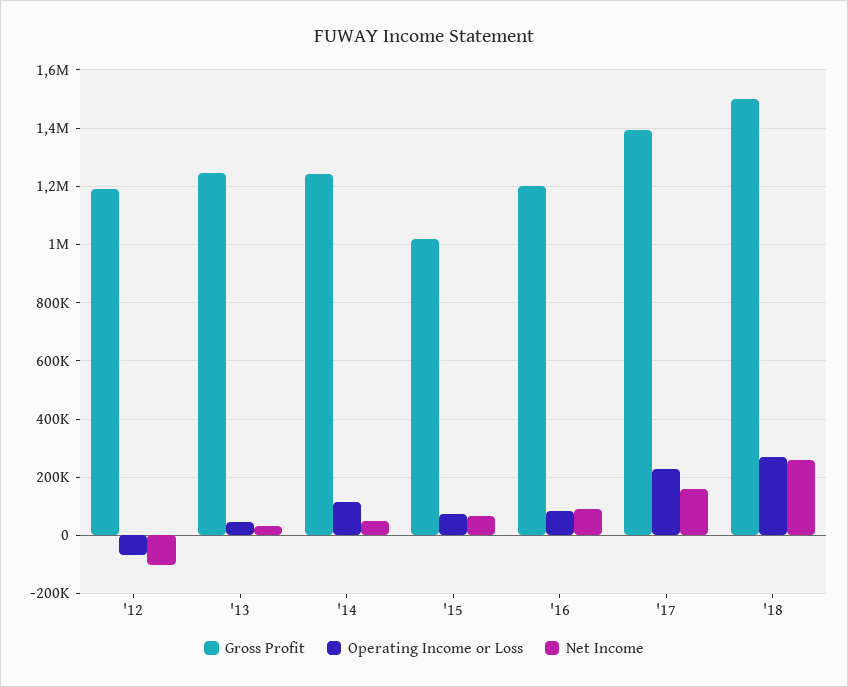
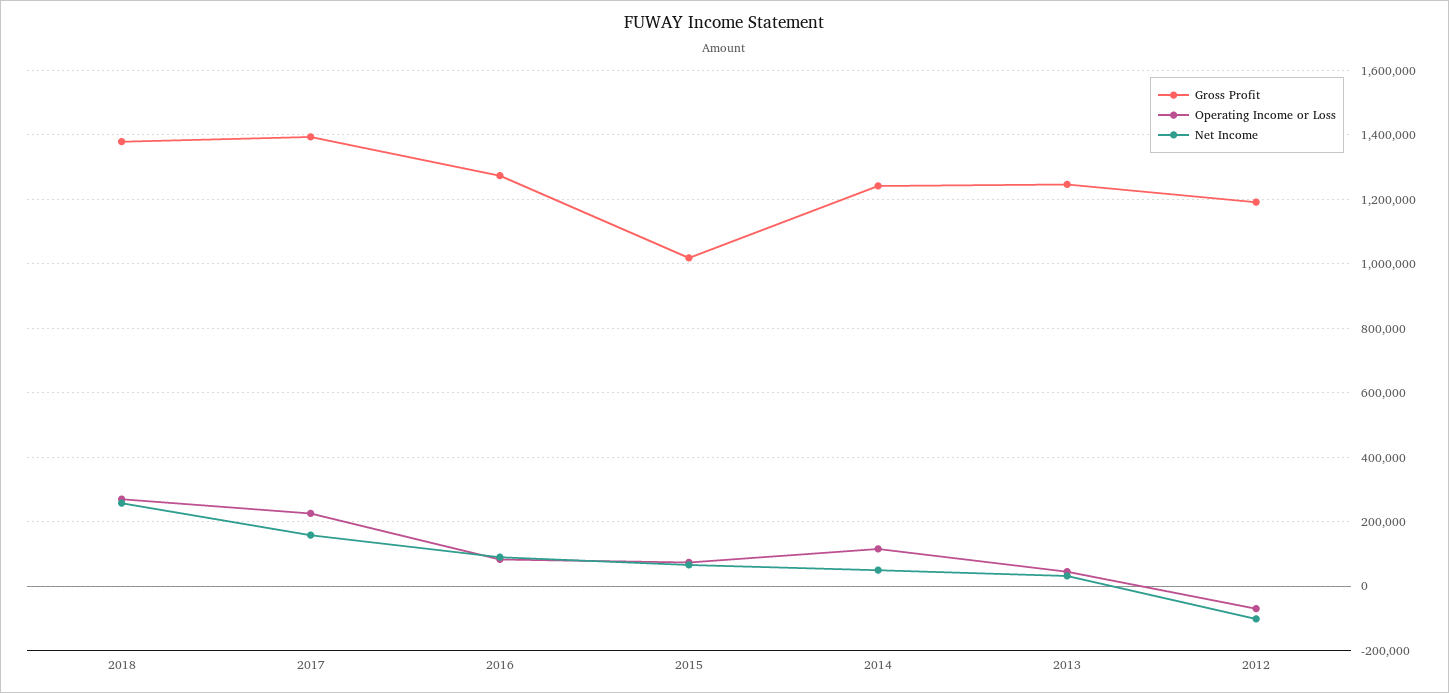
  {
    "Gross Profit": {
      "'12": 1200000,
      "'13": 1240000,
      "'14": 1240000,
      "'15": 1020000,
-     "'16": 1200000,
+     "'16": 1280000,
      "'17": 1400000,
-     "'18": 1500000
+     "'18": 1380000
    },
    "Operating Income or Loss": {
      "'12": -60000,
      "'13": 40000,
      "'14": 120000,
      "'15": 80000,
      "'16": 80000,
      "'17": 220000,
      "'18": 280000
    },
    "Net Income": {
      "'12": -100000,
      "'13": 40000,
      "'14": 60000,
      "'15": 60000,
      "'16": 100000,
      "'17": 160000,
      "'18": 260000
    }
  }

